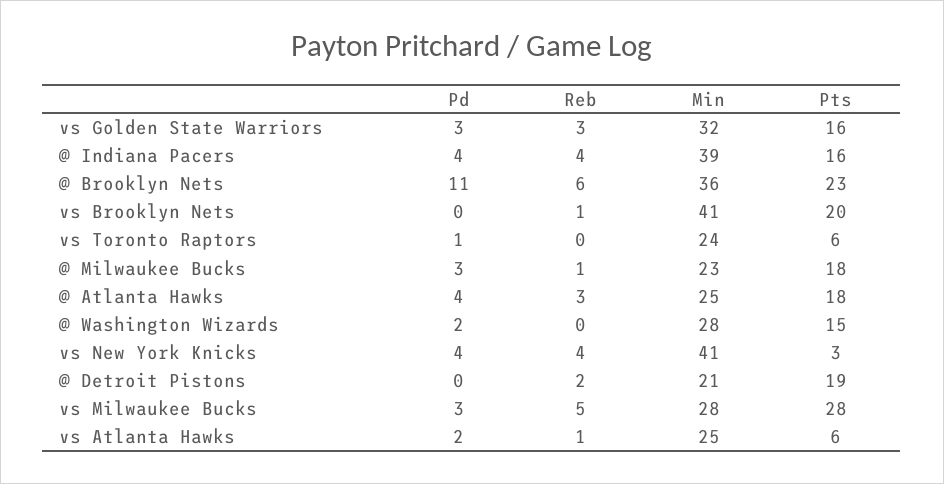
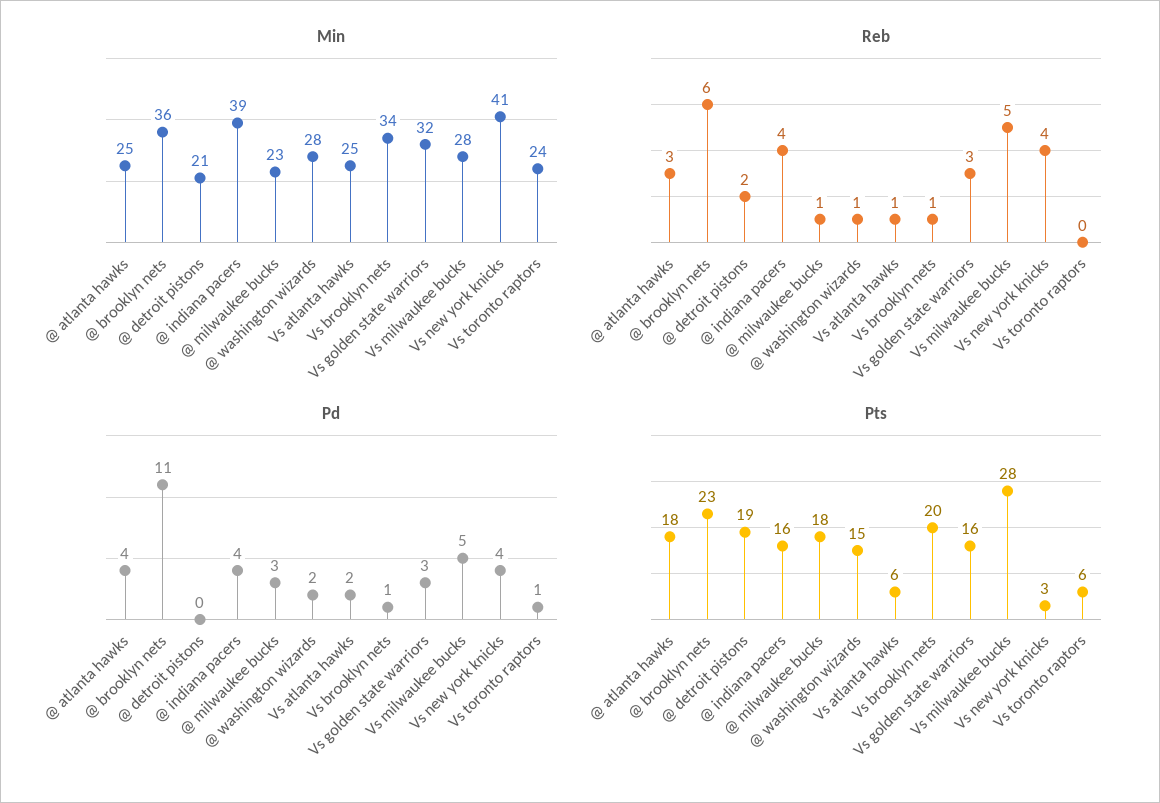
  {
    "Pd": {
      "vs Golden State Warriors": 3,
      "@ Indiana Pacers": 4,
      "@ Brooklyn Nets": 11,
-     "vs Brooklyn Nets": 0,
+     "vs Brooklyn Nets": 1,
      "vs Toronto Raptors": 1,
      "@ Milwaukee Bucks": 3,
      "@ Atlanta Hawks": 4,
      "@ Washington Wizards": 2,
      "vs New York Knicks": 4,
      "@ Detroit Pistons": 0,
-     "vs Milwaukee Bucks": 3,
+     "vs Milwaukee Bucks": 5,
      "vs Atlanta Hawks": 2
    },
    "Reb": {
      "vs Golden State Warriors": 3,
      "@ Indiana Pacers": 4,
      "@ Brooklyn Nets": 6,
      "vs Brooklyn Nets": 1,
      "vs Toronto Raptors": 0,
      "@ Milwaukee Bucks": 1,
      "@ Atlanta Hawks": 3,
-     "@ Washington Wizards": 0,
+     "@ Washington Wizards": 1,
      "vs New York Knicks": 4,
      "@ Detroit Pistons": 2,
      "vs Milwaukee Bucks": 5,
      "vs Atlanta Hawks": 1
    },
    "Min": {
      "vs Golden State Warriors": 32,
      "@ Indiana Pacers": 39,
      "@ Brooklyn Nets": 36,
-     "vs Brooklyn Nets": 41,
+     "vs Brooklyn Nets": 34,
      "vs Toronto Raptors": 24,
      "@ Milwaukee Bucks": 23,
      "@ Atlanta Hawks": 25,
      "@ Washington Wizards": 28,
      "vs New York Knicks": 41,
      "@ Detroit Pistons": 21,
      "vs Milwaukee Bucks": 28,
      "vs Atlanta Hawks": 25
    },
    "Pts": {
      "vs Golden State Warriors": 16,
      "@ Indiana Pacers": 16,
      "@ Brooklyn Nets": 23,
      "vs Brooklyn Nets": 20,
      "vs Toronto Raptors": 6,
      "@ Milwaukee Bucks": 18,
      "@ Atlanta Hawks": 18,
      "@ Washington Wizards": 15,
      "vs New York Knicks": 3,
      "@ Detroit Pistons": 19,
      "vs Milwaukee Bucks": 28,
      "vs Atlanta Hawks": 6
    }
  }

